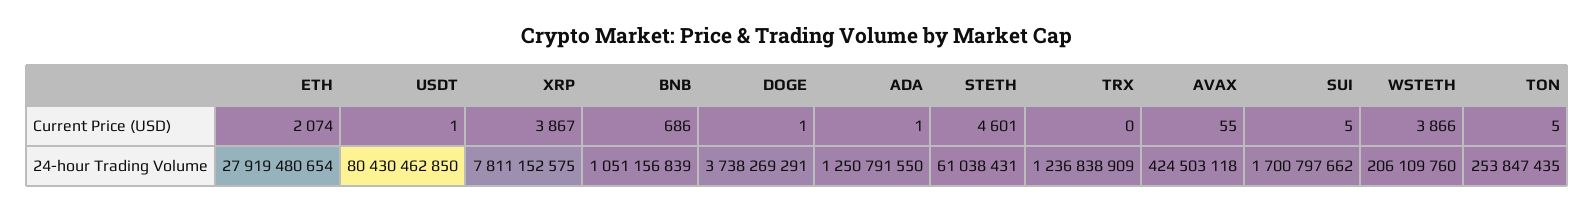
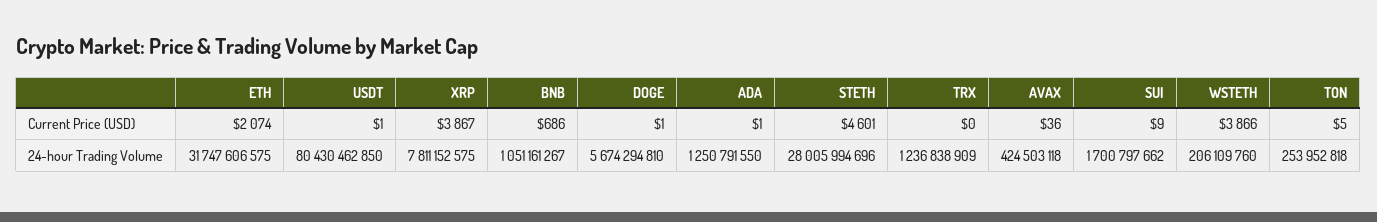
  {
    "ETH": {
      "Current Price (USD)": 2074,
-     "24-hour Trading Volume": 27919480654
+     "24-hour Trading Volume": 31747606575
    },
    "USDT": {
      "Current Price (USD)": 1,
      "24-hour Trading Volume": 80430462850
    },
    "XRP": {
      "Current Price (USD)": 3867,
      "24-hour Trading Volume": 7811152575
    },
    "BNB": {
      "Current Price (USD)": 686,
-     "24-hour Trading Volume": 1051156839
+     "24-hour Trading Volume": 1051161267
    },
    "DOGE": {
      "Current Price (USD)": 1,
-     "24-hour Trading Volume": 3738269291
+     "24-hour Trading Volume": 5674294810
    },
    "ADA": {
      "Current Price (USD)": 1,
      "24-hour Trading Volume": 1250791550
    },
    "STETH": {
      "Current Price (USD)": 4601,
-     "24-hour Trading Volume": 61038431
+     "24-hour Trading Volume": 28005994696
    },
    "TRX": {
      "Current Price (USD)": 0,
      "24-hour Trading Volume": 1236838909
    },
    "AVAX": {
-     "Current Price (USD)": 55,
+     "Current Price (USD)": 36,
      "24-hour Trading Volume": 424503118
    },
    "SUI": {
-     "Current Price (USD)": 5,
+     "Current Price (USD)": 9,
      "24-hour Trading Volume": 1700797662
    },
    "WSTETH": {
      "Current Price (USD)": 3866,
      "24-hour Trading Volume": 206109760
    },
    "TON": {
      "Current Price (USD)": 5,
-     "24-hour Trading Volume": 253847435
+     "24-hour Trading Volume": 253952818
    }
  }

